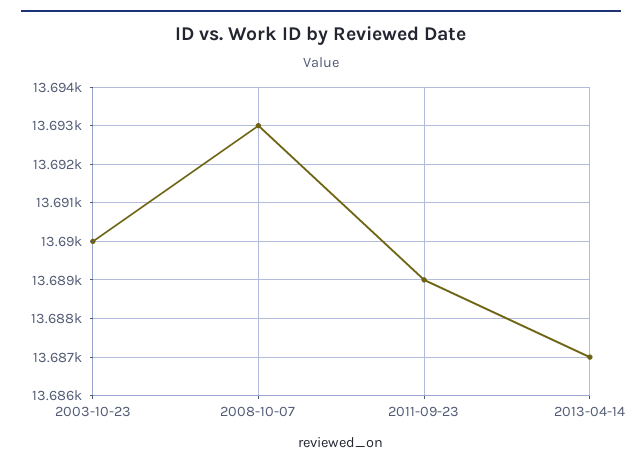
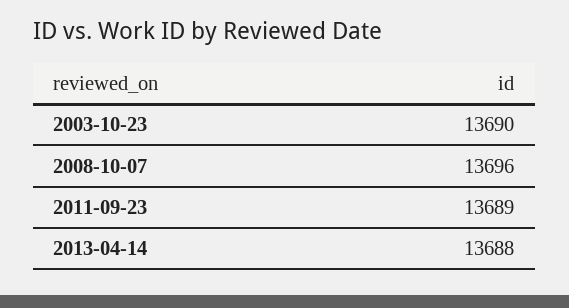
  {
    "2003-10-23": 13690,
-   "2008-10-07": 13693,
+   "2008-10-07": 13696,
    "2011-09-23": 13689,
-   "2013-04-14": 13687
+   "2013-04-14": 13688
  }

